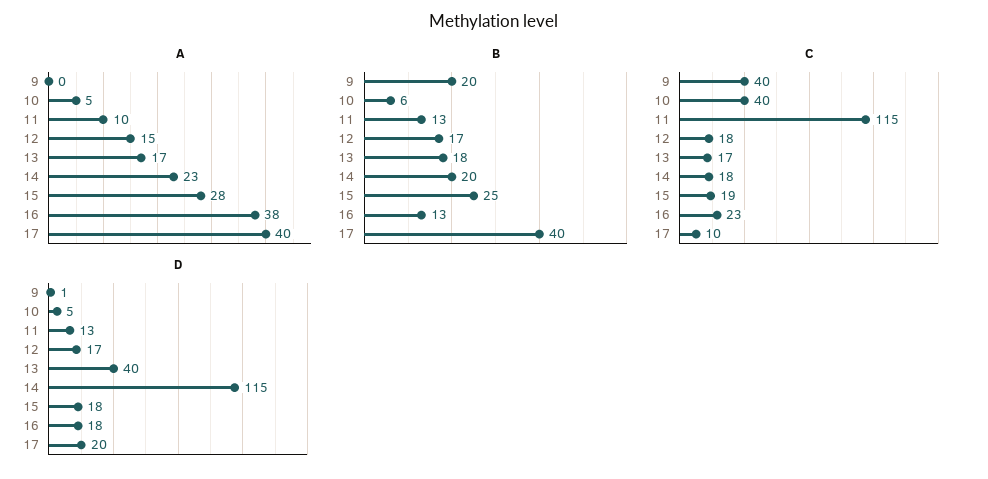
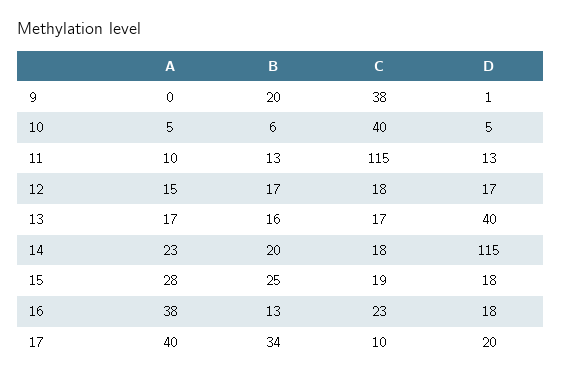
  {
    "A": {
      "9": 0,
      "10": 5,
      "11": 10,
      "12": 15,
      "13": 17,
      "14": 23,
      "15": 28,
      "16": 38,
      "17": 40
    },
    "B": {
      "9": 20,
      "10": 6,
      "11": 13,
      "12": 17,
-     "13": 18,
+     "13": 16,
      "14": 20,
      "15": 25,
      "16": 13,
-     "17": 40
+     "17": 34
    },
    "C": {
-     "9": 40,
+     "9": 38,
      "10": 40,
      "11": 115,
      "12": 18,
      "13": 17,
      "14": 18,
      "15": 19,
      "16": 23,
      "17": 10
    },
    "D": {
      "9": 1,
      "10": 5,
      "11": 13,
      "12": 17,
      "13": 40,
      "14": 115,
      "15": 18,
      "16": 18,
      "17": 20
    }
  }

